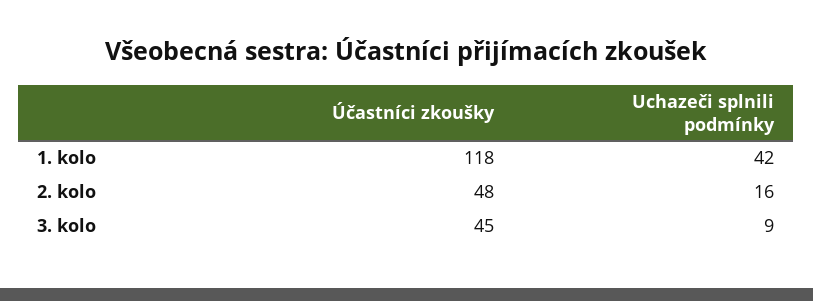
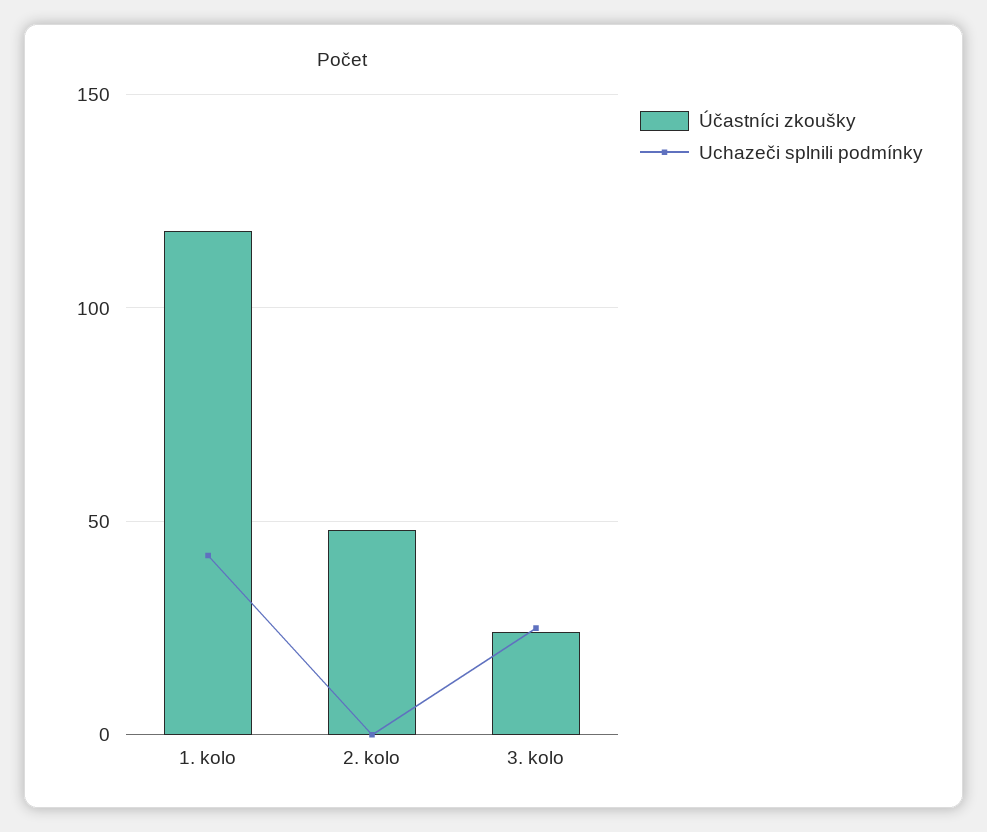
  {
    "Účastníci zkoušky": {
      "1. kolo": 118,
      "2. kolo": 48,
-     "3. kolo": 45
+     "3. kolo": 25
    },
    "Uchazeči splnili podmínky": {
      "1. kolo": 42,
-     "2. kolo": 16,
+     "2. kolo": 0,
-     "3. kolo": 9
+     "3. kolo": 25
    }
  }

